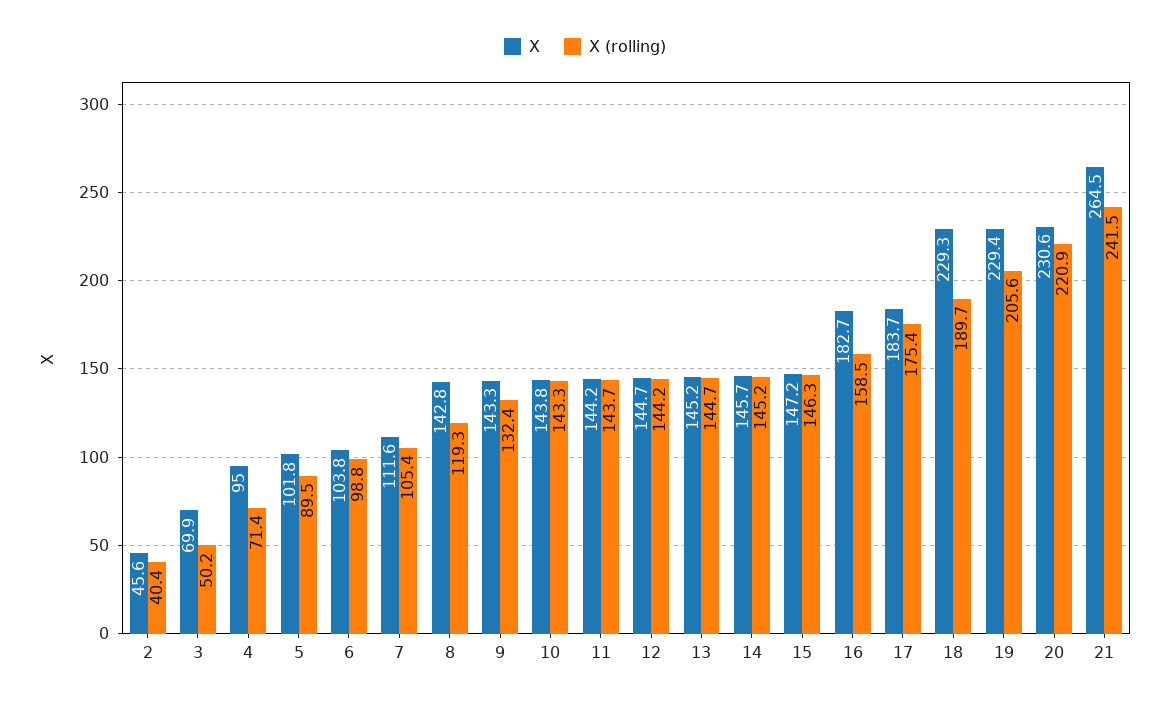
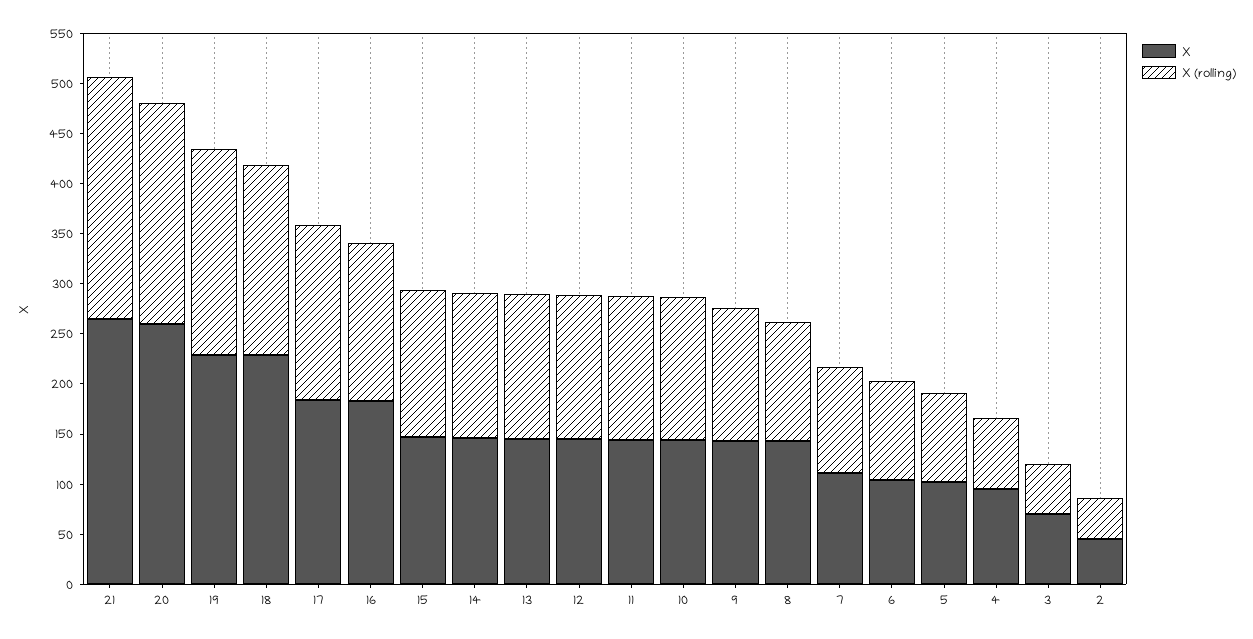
  {
    "X": {
      "2": 45.6,
      "3": 69.9,
      "4": 95,
      "5": 101.8,
      "6": 103.8,
      "7": 111.6,
      "8": 142.8,
      "9": 143.3,
      "10": 143.8,
      "11": 144.2,
      "12": 144.7,
      "13": 145.2,
      "14": 145.7,
      "15": 147.2,
      "16": 182.7,
      "17": 183.7,
      "18": 229.3,
      "19": 229.4,
-     "20": 230.6,
+     "20": 260,
      "21": 264.5
    },
    "X (rolling)": {
      "2": 40.4,
      "3": 50.2,
      "4": 71.4,
      "5": 89.5,
      "6": 98.8,
      "7": 105.4,
      "8": 119.3,
      "9": 132.4,
      "10": 143.3,
      "11": 143.7,
      "12": 144.2,
      "13": 144.7,
      "14": 145.2,
      "15": 146.3,
      "16": 158.5,
      "17": 175.4,
      "18": 189.7,
      "19": 205.6,
      "20": 220.9,
      "21": 241.5
    }
  }

